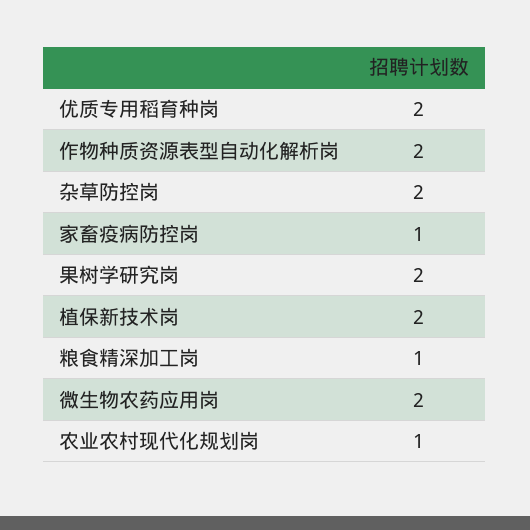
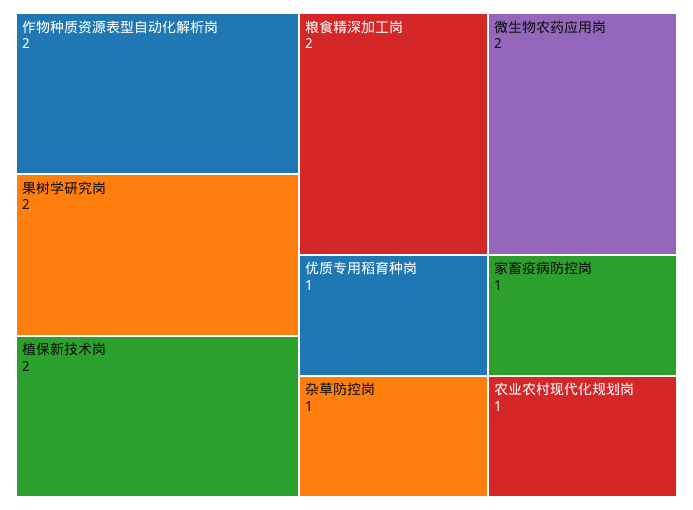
  {
-   "优质专用稻育种岗": 2,
+   "优质专用稻育种岗": 1,
    "作物种质资源表型自动化解析岗": 2,
-   "杂草防控岗": 2,
+   "杂草防控岗": 1,
    "家畜疫病防控岗": 1,
    "果树学研究岗": 2,
    "植保新技术岗": 2,
-   "粮食精深加工岗": 1,
+   "粮食精深加工岗": 2,
    "微生物农药应用岗": 2,
    "农业农村现代化规划岗": 1
  }

